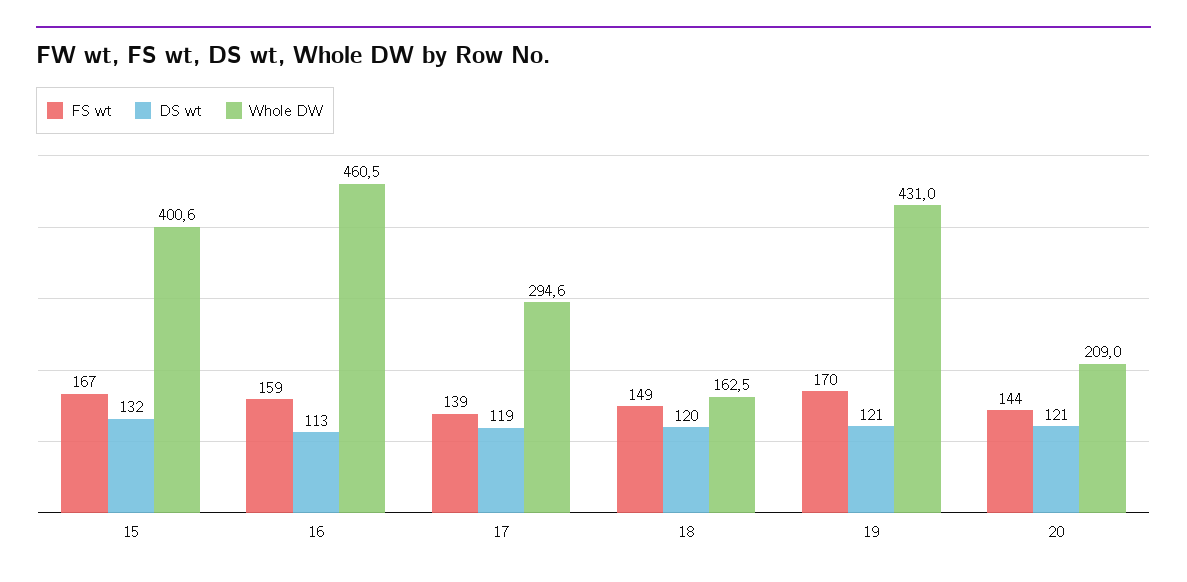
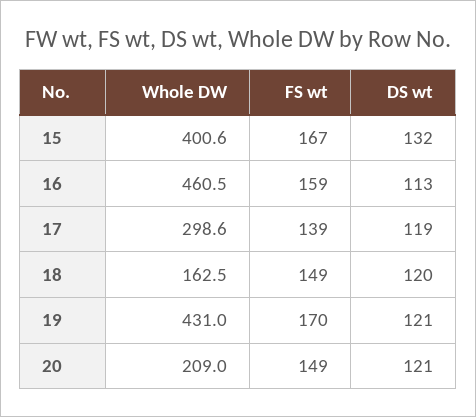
  {
    "FS wt": {
      "15": 167,
      "16": 159,
      "17": 139,
      "18": 149,
      "19": 170,
-     "20": 144
+     "20": 149
    },
    "DS wt": {
      "15": 132,
      "16": 113,
      "17": 119,
      "18": 120,
      "19": 121,
      "20": 121
    },
    "Whole DW": {
      "15": 400.6,
      "16": 460.5,
-     "17": 294.6,
+     "17": 298.6,
      "18": 162.5,
      "19": 431,
      "20": 209
    }
  }

